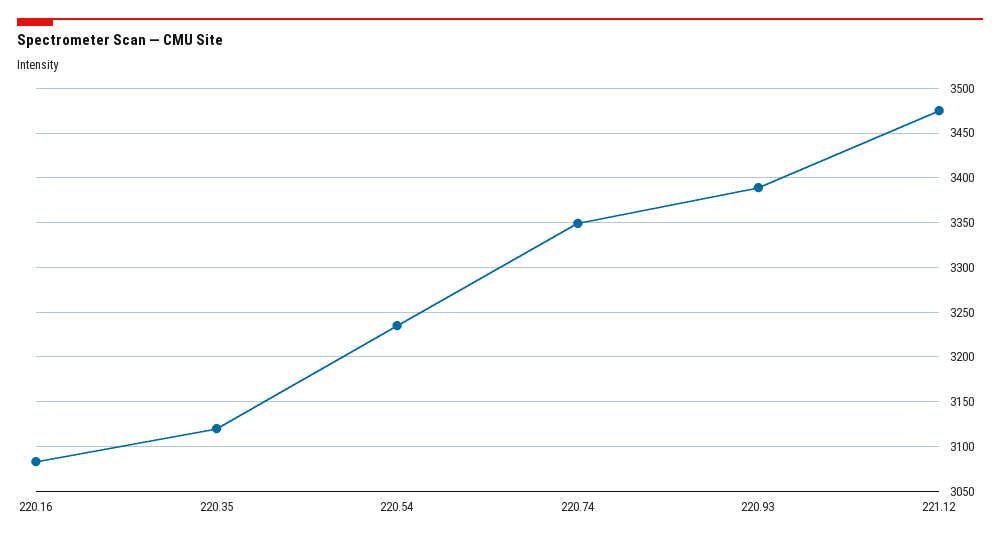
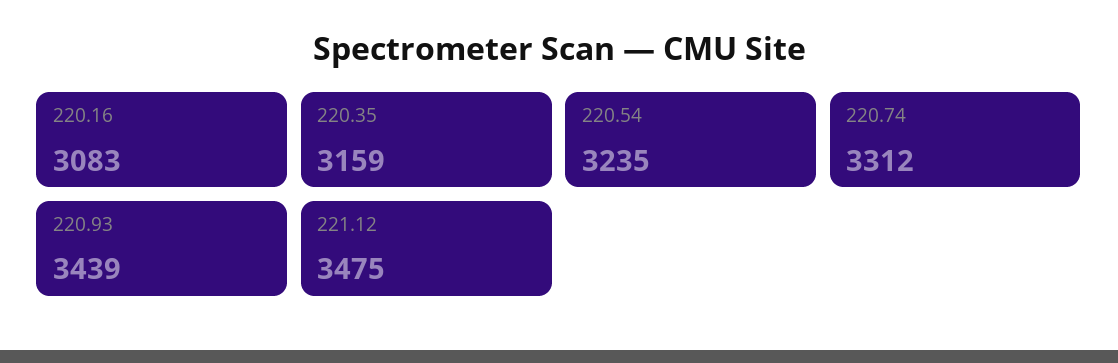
  {
    "220.16": 3083,
-   "220.35": 3120,
+   "220.35": 3159,
    "220.54": 3235,
-   "220.74": 3350,
+   "220.74": 3312,
-   "220.93": 3390,
+   "220.93": 3439,
    "221.12": 3475
  }

